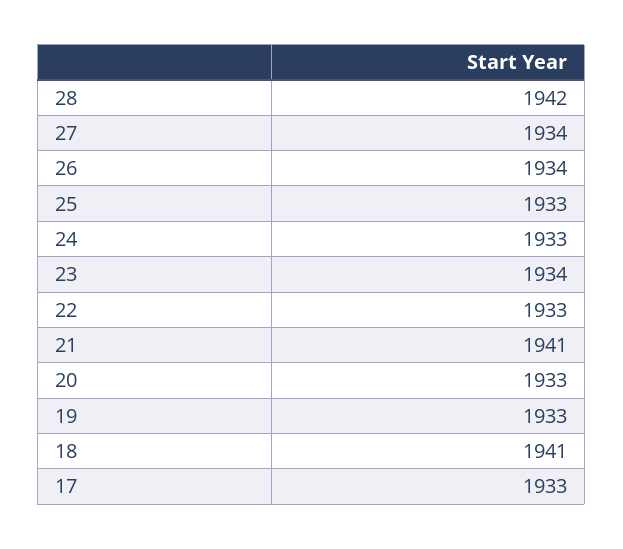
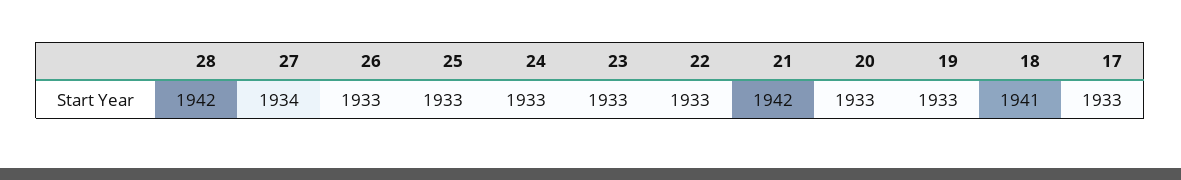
  {
    "28": 1942,
    "27": 1934,
-   "26": 1934,
+   "26": 1933,
    "25": 1933,
    "24": 1933,
-   "23": 1934,
+   "23": 1933,
    "22": 1933,
-   "21": 1941,
+   "21": 1942,
    "20": 1933,
    "19": 1933,
    "18": 1941,
    "17": 1933
  }

